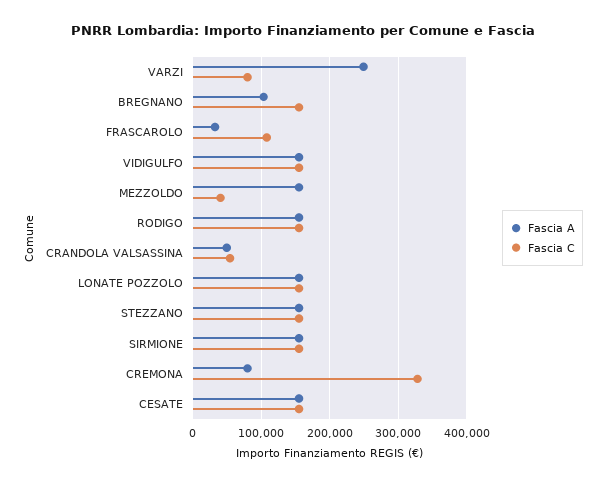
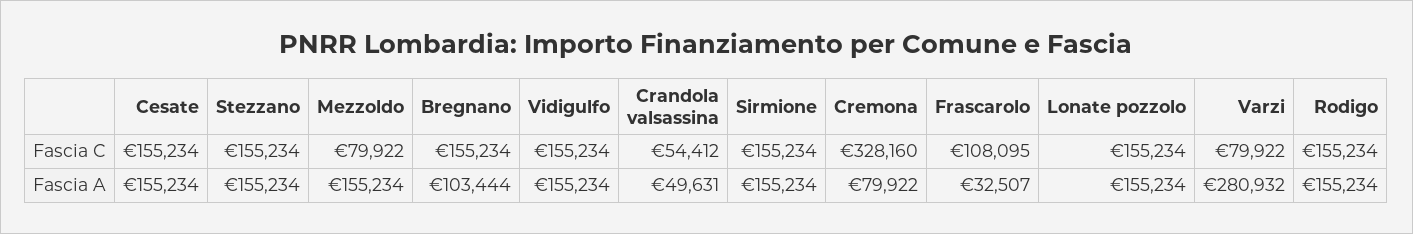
  {
    "Fascia A": {
-     "VARZI": 250000,
+     "VARZI": 280932,
      "BREGNANO": 103444,
      "FRASCAROLO": 32507,
      "VIDIGULFO": 155234,
      "MEZZOLDO": 155234,
      "RODIGO": 155234,
      "CRANDOLA VALSASSINA": 49631,
      "LONATE POZZOLO": 155234,
      "STEZZANO": 155234,
      "SIRMIONE": 155234,
      "CREMONA": 79922,
      "CESATE": 155234
    },
    "Fascia C": {
      "VARZI": 79922,
      "BREGNANO": 155234,
      "FRASCAROLO": 108095,
      "VIDIGULFO": 155234,
-     "MEZZOLDO": 40000,
+     "MEZZOLDO": 79922,
      "RODIGO": 155234,
      "CRANDOLA VALSASSINA": 54412,
      "LONATE POZZOLO": 155234,
      "STEZZANO": 155234,
      "SIRMIONE": 155234,
      "CREMONA": 328160,
      "CESATE": 155234
    }
  }

